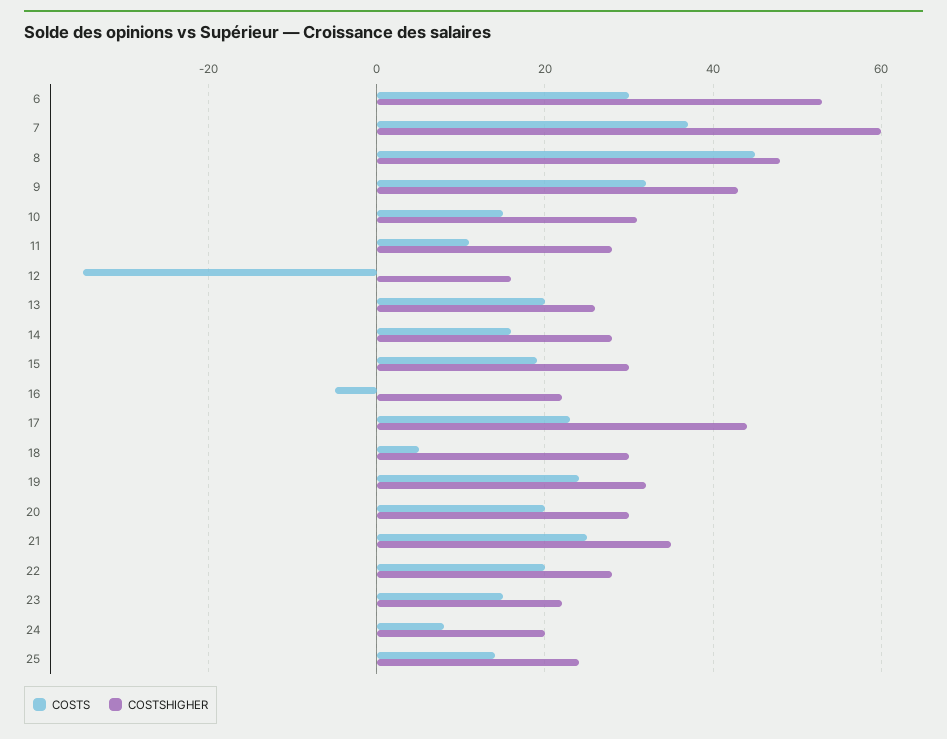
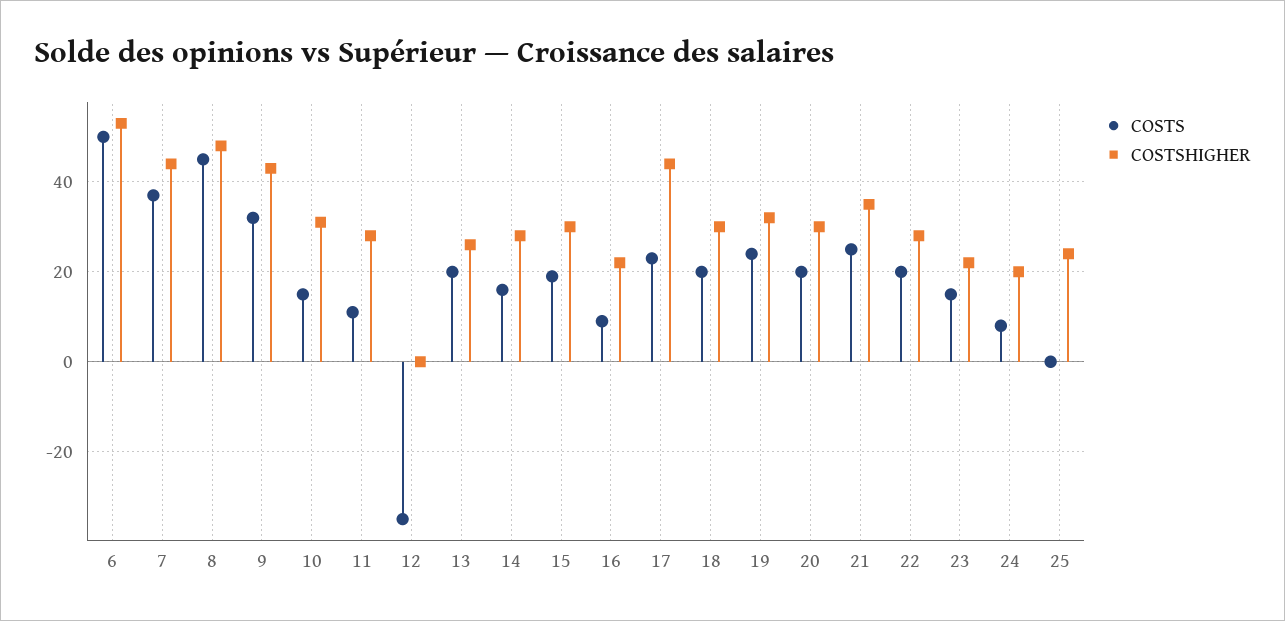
  {
    "COSTS": {
-     "6": 30,
+     "6": 50,
      "7": 35,
      "8": 45,
      "9": 30,
      "10": 15,
      "11": 10,
      "12": -35,
      "13": 20,
      "14": 15,
      "15": 20,
-     "16": -5,
+     "16": 10,
      "17": 25,
-     "18": 5,
+     "18": 20,
      "19": 25,
      "20": 20,
      "21": 25,
      "22": 20,
      "23": 15,
      "24": 10,
-     "25": 15
+     "25": 0
    },
    "COSTSHIGHER": {
      "6": 55,
-     "7": 60,
+     "7": 45,
      "8": 50,
      "9": 45,
      "10": 30,
      "11": 30,
-     "12": 15,
+     "12": 0,
      "13": 25,
      "14": 30,
      "15": 30,
      "16": 20,
      "17": 45,
      "18": 30,
      "19": 30,
      "20": 30,
      "21": 35,
      "22": 30,
      "23": 20,
      "24": 20,
      "25": 25
    }
  }

